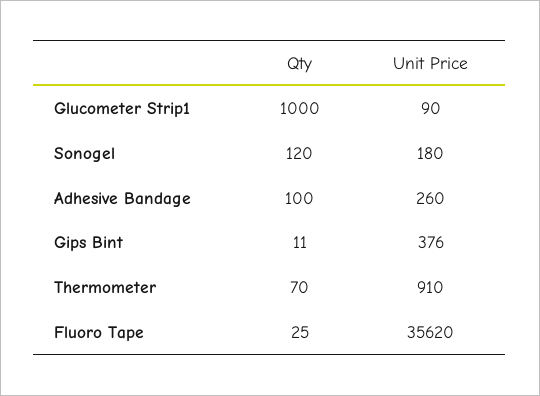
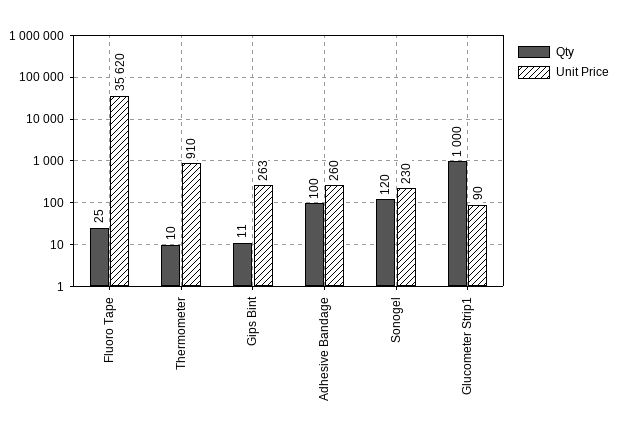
  {
    "Qty": {
      "Glucometer Strip1": 1000,
      "Sonogel": 120,
      "Adhesive Bandage": 100,
      "Gips Bint": 11,
-     "Thermometer": 70,
+     "Thermometer": 10,
      "Fluoro Tape": 25
    },
    "Unit Price": {
      "Glucometer Strip1": 90,
-     "Sonogel": 180,
+     "Sonogel": 230,
      "Adhesive Bandage": 260,
-     "Gips Bint": 376,
+     "Gips Bint": 263,
      "Thermometer": 910,
      "Fluoro Tape": 35620
    }
  }

